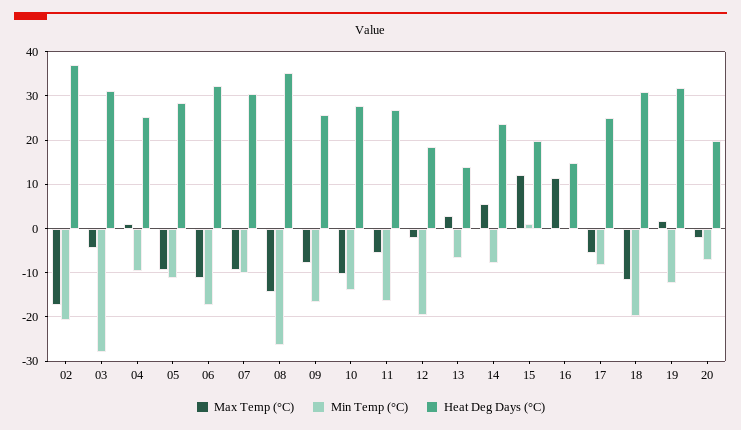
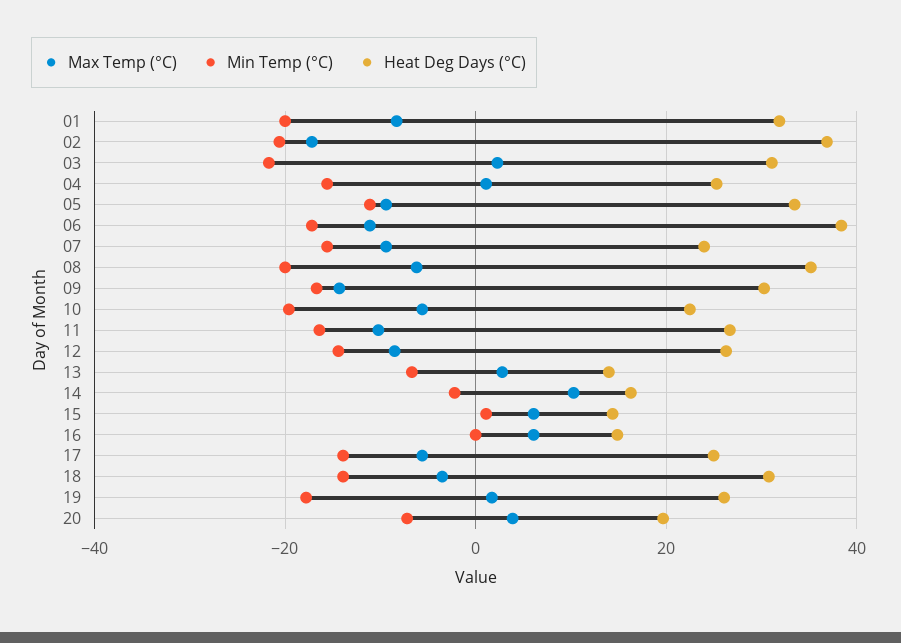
  {
    "Max Temp (°C)": {
      "02": -18,
-     "03": -4,
+     "03": 2,
      "04": 2,
      "05": -10,
      "06": -12,
      "07": -10,
-     "08": -14,
+     "08": -6,
-     "09": -8,
+     "09": -14,
-     "10": -10,
+     "10": -6,
-     "11": -6,
+     "11": -10,
-     "12": -2,
+     "12": -8,
      "13": 2,
-     "14": 6,
+     "14": 10,
-     "15": 12,
+     "15": 6,
-     "16": 12,
+     "16": 6,
      "17": -6,
-     "18": -12,
+     "18": -4,
      "19": 2,
-     "20": -2
+     "20": 4,
+     "01": -8
    },
    "Min Temp (°C)": {
      "02": -20,
-     "03": -28,
+     "03": -22,
-     "04": -10,
+     "04": -16,
      "05": -12,
      "06": -18,
-     "07": -10,
+     "07": -16,
-     "08": -26,
+     "08": -20,
      "09": -16,
-     "10": -14,
+     "10": -20,
      "11": -16,
-     "12": -20,
+     "12": -14,
      "13": -6,
-     "14": -8,
+     "14": -2,
      "15": 2,
      "16": 0,
-     "17": -8,
+     "17": -14,
-     "18": -20,
+     "18": -14,
-     "19": -12,
+     "19": -18,
-     "20": -8
+     "20": -8,
+     "01": -20
    },
    "Heat Deg Days (°C)": {
      "02": 36,
      "03": 32,
      "04": 26,
-     "05": 28,
+     "05": 34,
-     "06": 32,
+     "06": 38,
-     "07": 30,
+     "07": 24,
      "08": 36,
-     "09": 26,
+     "09": 30,
-     "10": 28,
+     "10": 22,
      "11": 26,
-     "12": 18,
+     "12": 26,
      "13": 14,
-     "14": 24,
+     "14": 16,
-     "15": 20,
+     "15": 14,
      "16": 14,
      "17": 26,
      "18": 30,
-     "19": 32,
+     "19": 26,
-     "20": 20
+     "20": 20,
+     "01": 32
    }
  }

